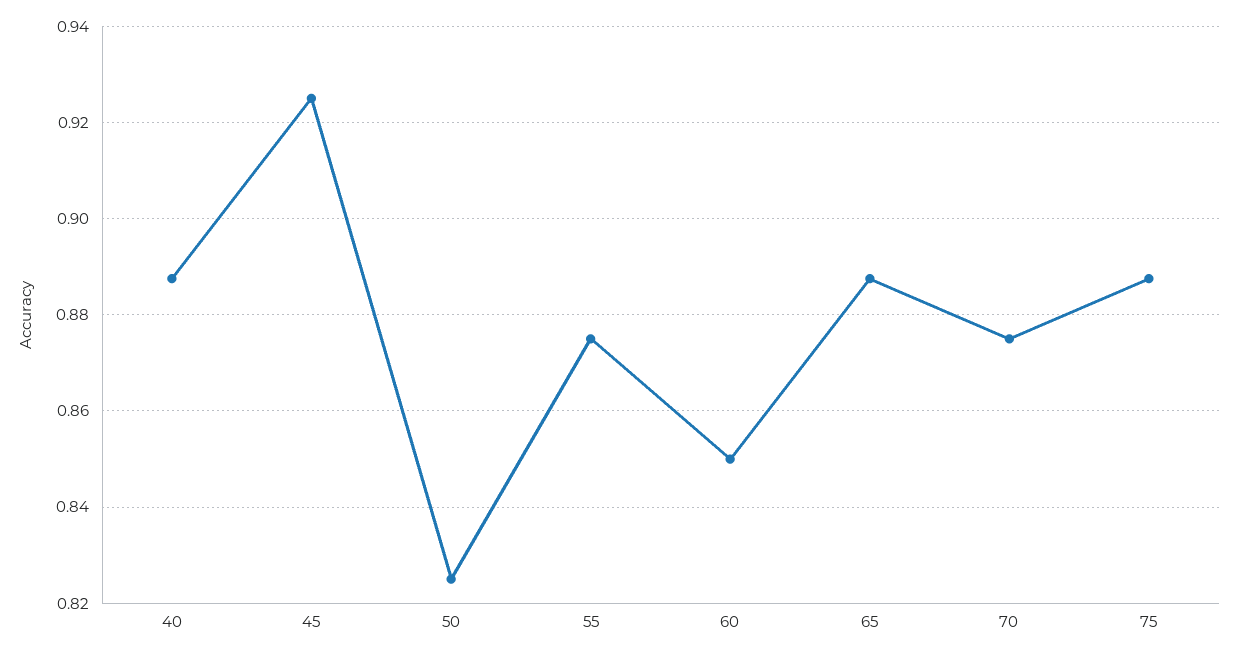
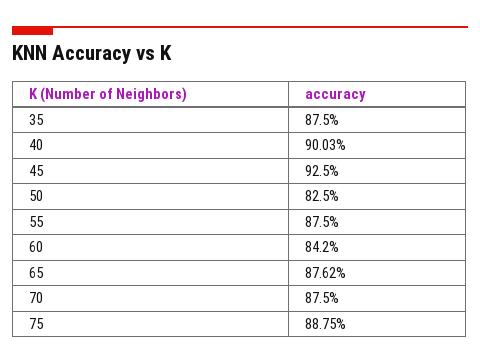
  {
-   "40": 0.888,
+   "40": 0.9003,
    "45": 0.925,
    "50": 0.825,
    "55": 0.875,
-   "60": 0.85,
+   "60": 0.842,
-   "65": 0.888,
+   "65": 0.8762,
    "70": 0.875,
-   "75": 0.8875
+   "75": 0.8875,
+   "35": 0.875
  }

